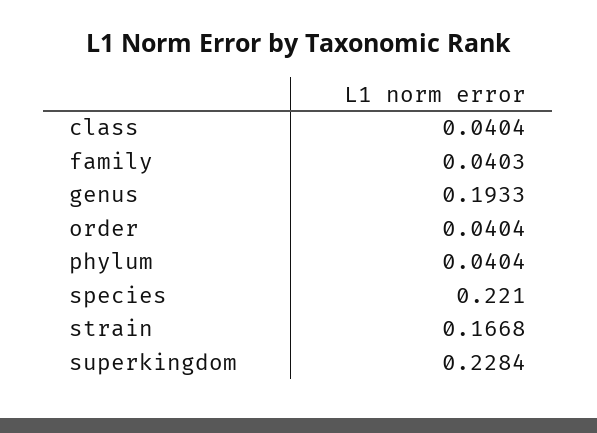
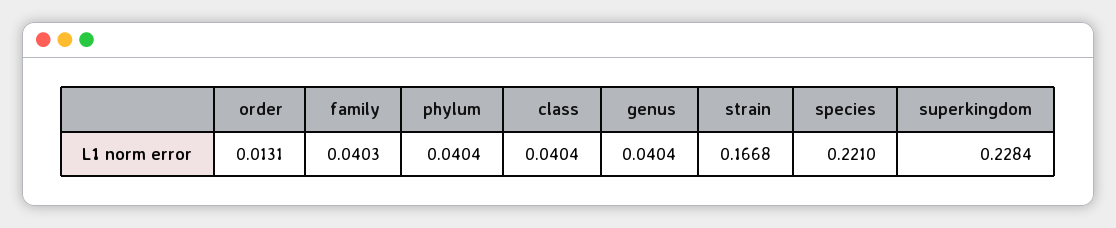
  {
    "class": 0.0404,
    "family": 0.0403,
-   "genus": 0.1933,
+   "genus": 0.0404,
-   "order": 0.0404,
+   "order": 0.0131,
    "phylum": 0.0404,
    "species": 0.221,
    "strain": 0.1668,
    "superkingdom": 0.2284
  }

